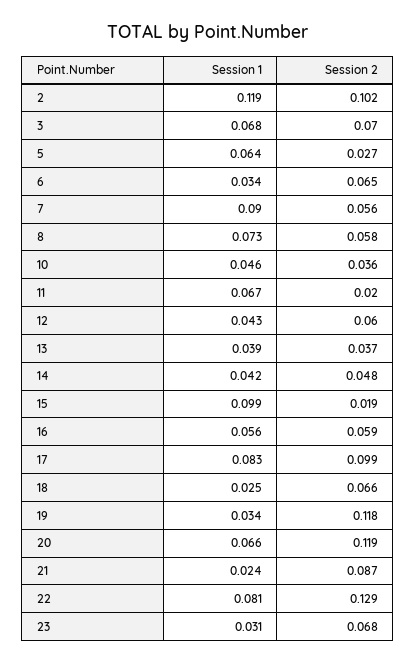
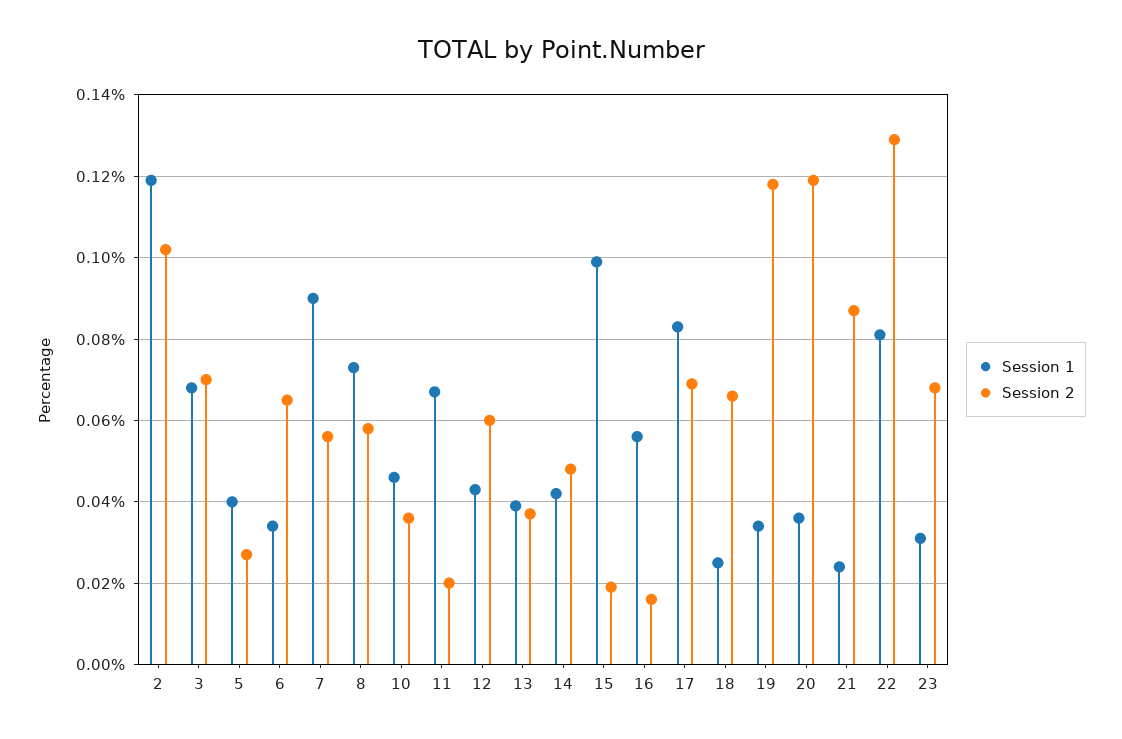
  {
    "Session 1": {
      "2": 0.119,
      "3": 0.068,
-     "5": 0.064,
+     "5": 0.04,
      "6": 0.034,
      "7": 0.09,
      "8": 0.073,
      "10": 0.046,
      "11": 0.067,
      "12": 0.043,
      "13": 0.039,
      "14": 0.042,
      "15": 0.099,
      "16": 0.056,
      "17": 0.083,
      "18": 0.025,
      "19": 0.034,
-     "20": 0.066,
+     "20": 0.035,
      "21": 0.024,
      "22": 0.081,
      "23": 0.031
    },
    "Session 2": {
      "2": 0.102,
      "3": 0.07,
      "5": 0.027,
      "6": 0.065,
      "7": 0.056,
      "8": 0.058,
      "10": 0.036,
      "11": 0.02,
      "12": 0.06,
      "13": 0.037,
      "14": 0.048,
      "15": 0.019,
-     "16": 0.059,
+     "16": 0.015,
-     "17": 0.099,
+     "17": 0.07,
      "18": 0.066,
      "19": 0.118,
      "20": 0.119,
      "21": 0.087,
      "22": 0.129,
      "23": 0.068
    }
  }

